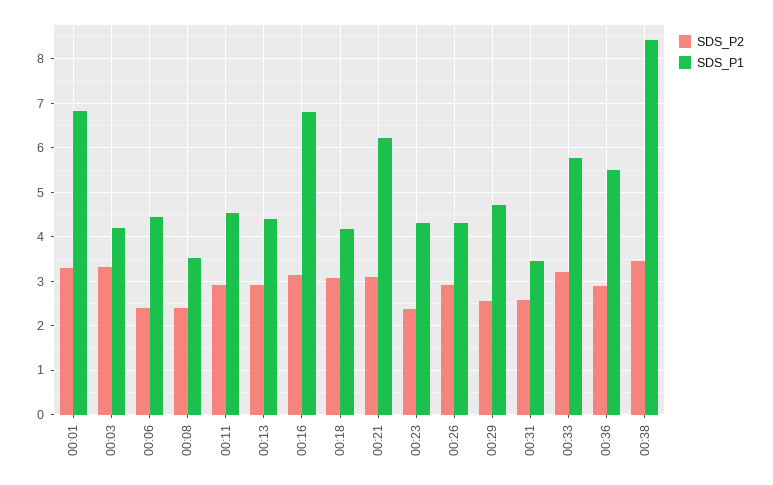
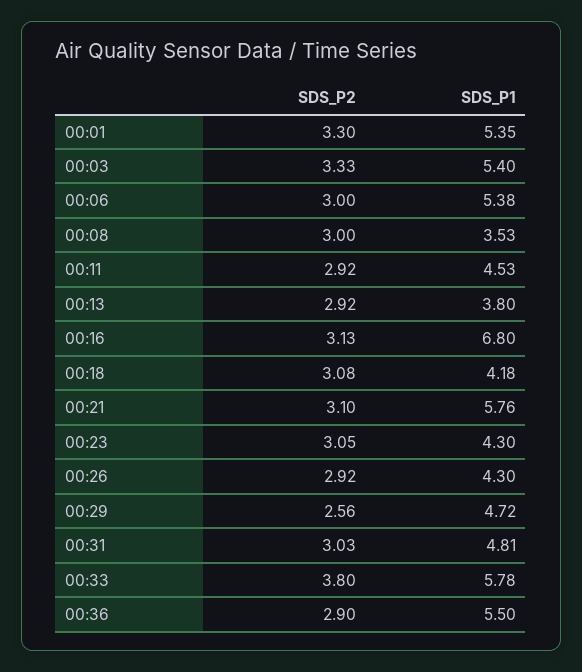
  {
    "SDS_P2": {
      "00:01": 3.3,
      "00:03": 3.33,
-     "00:06": 2.4,
+     "00:06": 3,
-     "00:08": 2.4,
+     "00:08": 3,
      "00:11": 2.92,
      "00:13": 2.92,
      "00:16": 3.13,
      "00:18": 3.08,
      "00:21": 3.1,
-     "00:23": 2.4,
+     "00:23": 3.05,
      "00:26": 2.92,
      "00:29": 2.56,
-     "00:31": 2.6,
+     "00:31": 3.03,
-     "00:33": 3.2,
+     "00:33": 3.8,
-     "00:36": 2.9,
+     "00:36": 2.9
-     "00:38": 3.4
    },
    "SDS_P1": {
-     "00:01": 6.8,
+     "00:01": 5.35,
-     "00:03": 4.2,
+     "00:03": 5.4,
-     "00:06": 4.4,
+     "00:06": 5.38,
      "00:08": 3.53,
      "00:11": 4.53,
-     "00:13": 4.4,
+     "00:13": 3.8,
      "00:16": 6.8,
      "00:18": 4.18,
-     "00:21": 6.2,
+     "00:21": 5.76,
      "00:23": 4.3,
      "00:26": 4.3,
      "00:29": 4.72,
-     "00:31": 3.4,
+     "00:31": 4.81,
      "00:33": 5.78,
-     "00:36": 5.5,
+     "00:36": 5.5
-     "00:38": 8.4
    }
  }

